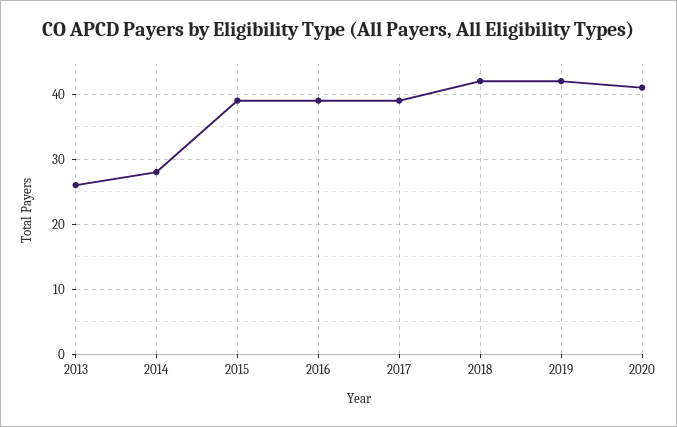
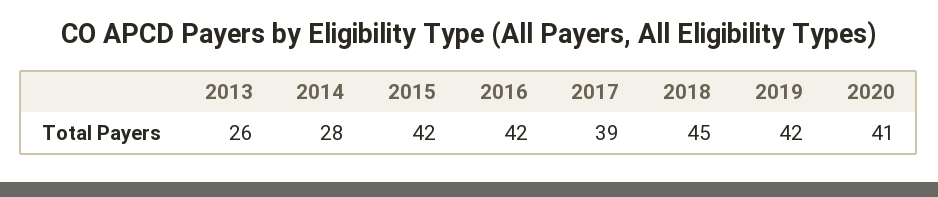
  {
    "2013": 26,
    "2014": 28,
-   "2015": 39,
+   "2015": 42,
-   "2016": 39,
+   "2016": 42,
    "2017": 39,
-   "2018": 42,
+   "2018": 45,
    "2019": 42,
    "2020": 41
  }

